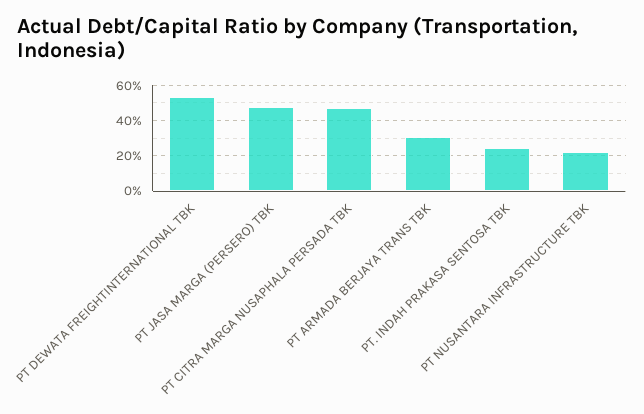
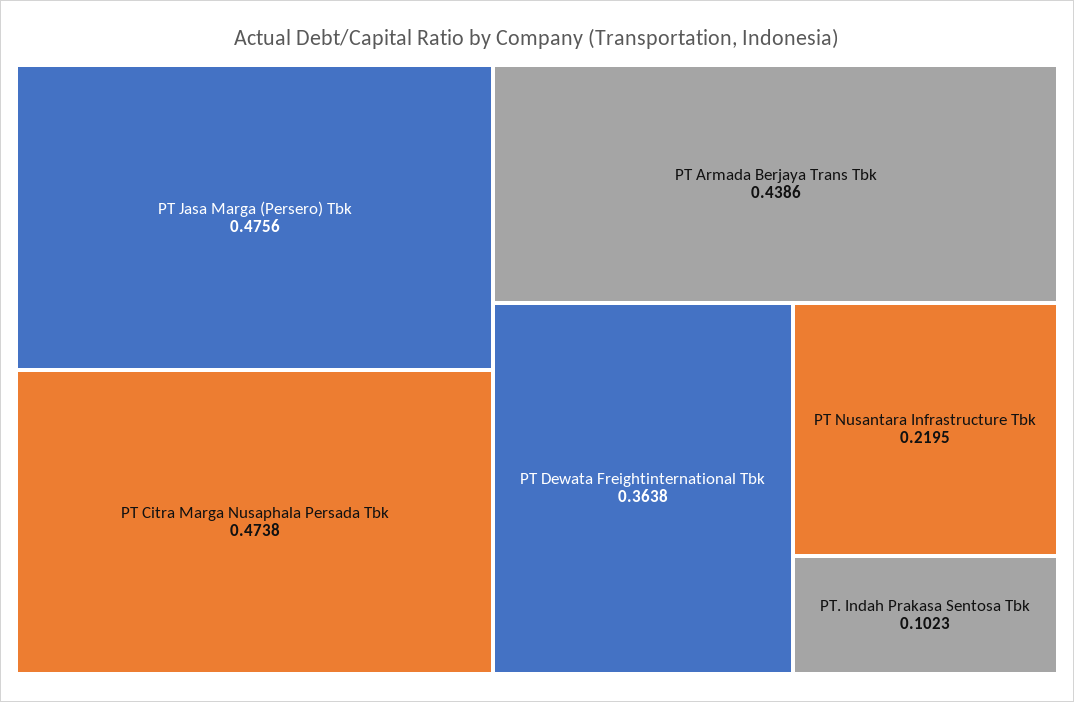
  {
-   "PT DEWATA FREIGHTINTERNATIONAL TBK": 0.55,
+   "PT DEWATA FREIGHTINTERNATIONAL TBK": 0.3638,
    "PT JASA MARGA (PERSERO) TBK": 0.4756,
    "PT CITRA MARGA NUSAPHALA PERSADA TBK": 0.4738,
-   "PT ARMADA BERJAYA TRANS TBK": 0.3,
+   "PT ARMADA BERJAYA TRANS TBK": 0.4386,
-   "PT. INDAH PRAKASA SENTOSA TBK": 0.25,
+   "PT. INDAH PRAKASA SENTOSA TBK": 0.1023,
    "PT NUSANTARA INFRASTRUCTURE TBK": 0.2195
  }

